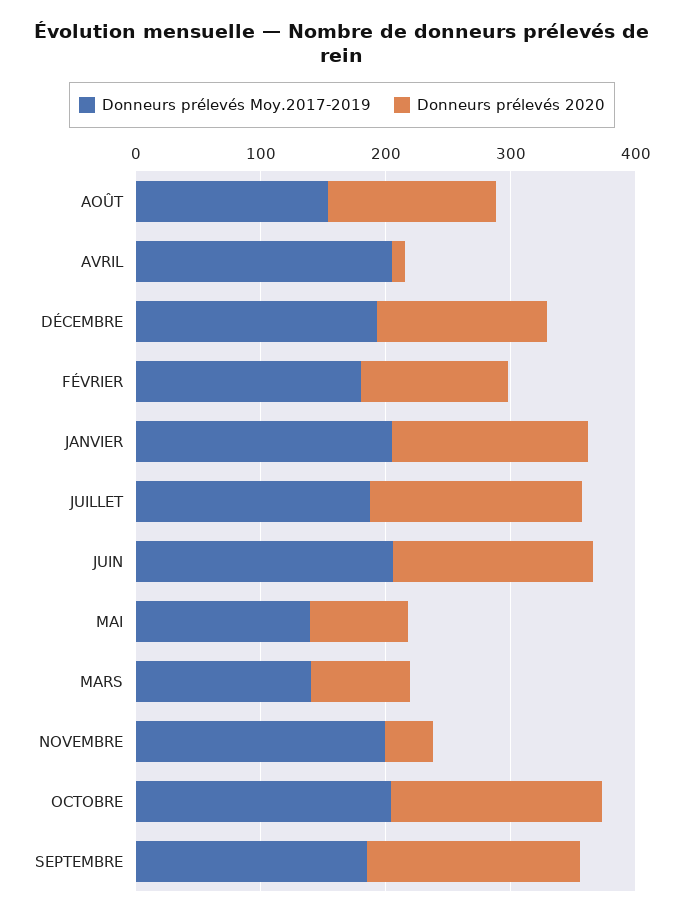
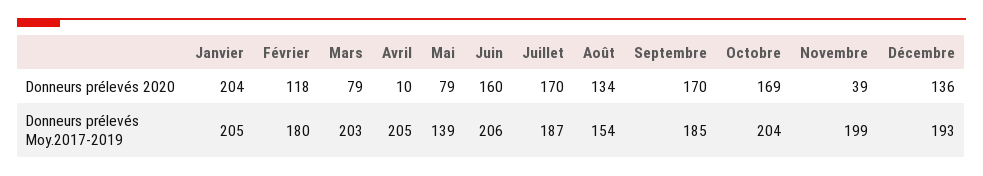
  {
    "Donneurs prélevés Moy.2017-2019": {
      "AOÛT": 154,
      "AVRIL": 205,
      "DÉCEMBRE": 193,
      "FÉVRIER": 180,
      "JANVIER": 205,
      "JUILLET": 187,
      "JUIN": 206,
      "MAI": 139,
-     "MARS": 140,
+     "MARS": 203,
      "NOVEMBRE": 199,
      "OCTOBRE": 204,
      "SEPTEMBRE": 185
    },
    "Donneurs prélevés 2020": {
      "AOÛT": 134,
      "AVRIL": 10,
      "DÉCEMBRE": 136,
      "FÉVRIER": 118,
-     "JANVIER": 160,
+     "JANVIER": 204,
      "JUILLET": 170,
      "JUIN": 160,
      "MAI": 79,
      "MARS": 79,
      "NOVEMBRE": 39,
      "OCTOBRE": 169,
      "SEPTEMBRE": 170
    }
  }

